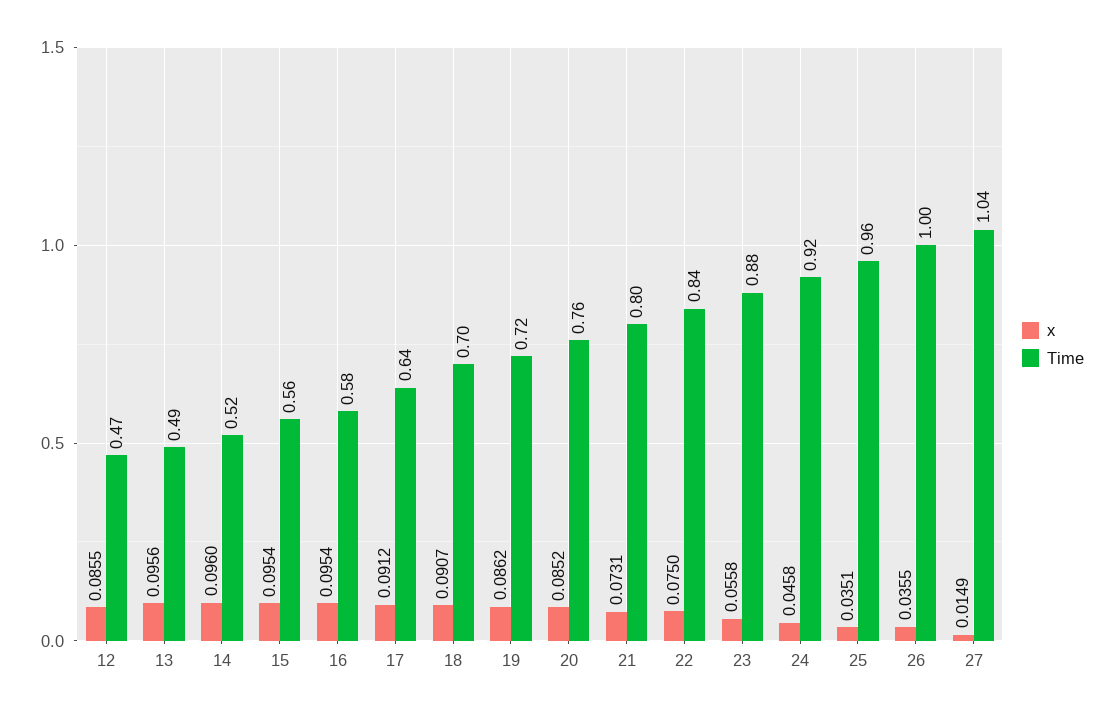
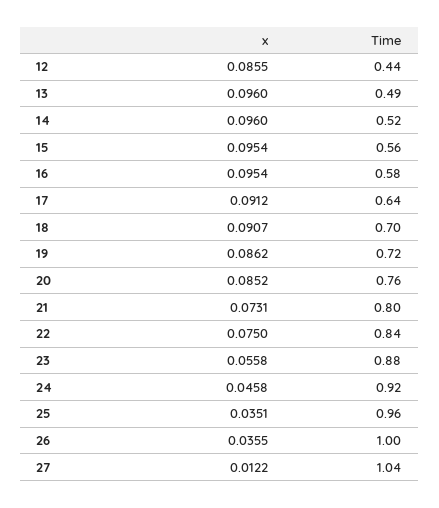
  {
    "x": {
      "12": 0.0855,
-     "13": 0.0956,
+     "13": 0.096,
      "14": 0.096,
      "15": 0.0954,
      "16": 0.0954,
      "17": 0.0912,
      "18": 0.0907,
      "19": 0.0862,
      "20": 0.0852,
      "21": 0.0731,
      "22": 0.075,
      "23": 0.0558,
      "24": 0.0458,
      "25": 0.0351,
      "26": 0.0355,
-     "27": 0.0149
+     "27": 0.0122
    },
    "Time": {
-     "12": 0.47,
+     "12": 0.44,
      "13": 0.49,
      "14": 0.52,
      "15": 0.56,
      "16": 0.58,
      "17": 0.64,
      "18": 0.7,
      "19": 0.72,
      "20": 0.76,
      "21": 0.8,
      "22": 0.84,
      "23": 0.88,
      "24": 0.92,
      "25": 0.96,
      "26": 1,
      "27": 1.04
    }
  }

